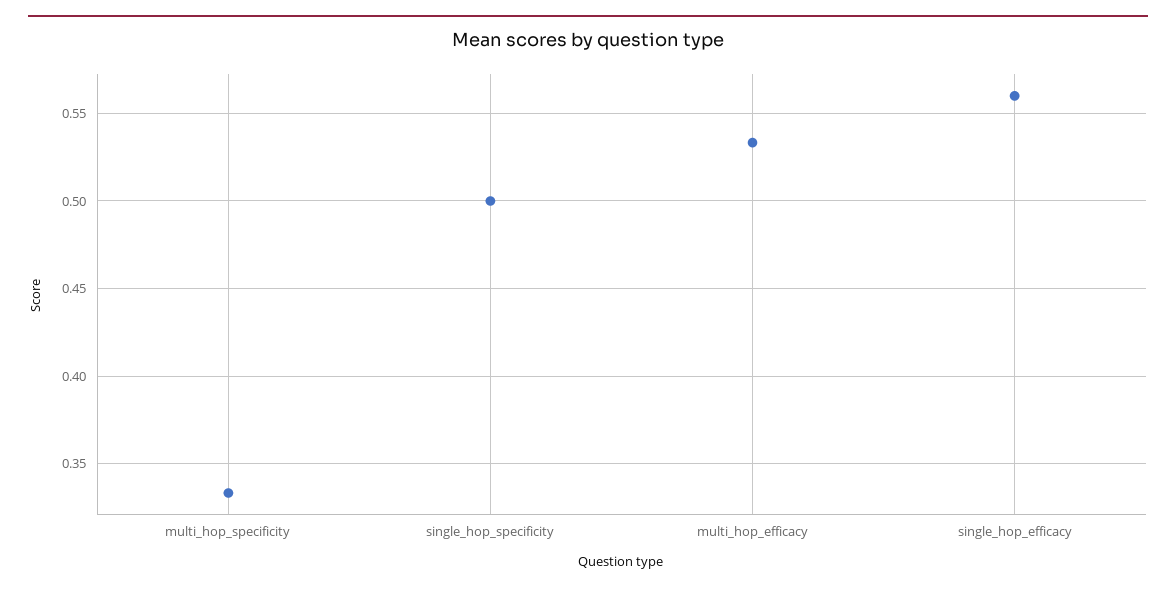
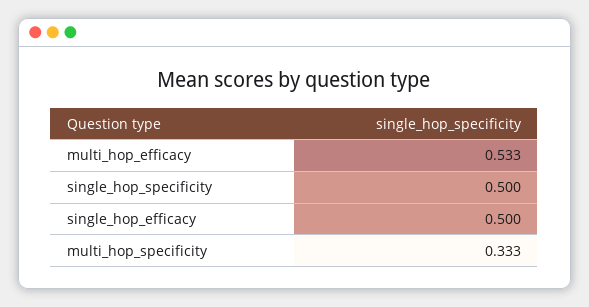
  {
    "multi_hop_specificity": 0.333,
    "single_hop_specificity": 0.5,
    "multi_hop_efficacy": 0.533,
-   "single_hop_efficacy": 0.56
+   "single_hop_efficacy": 0.5
  }

